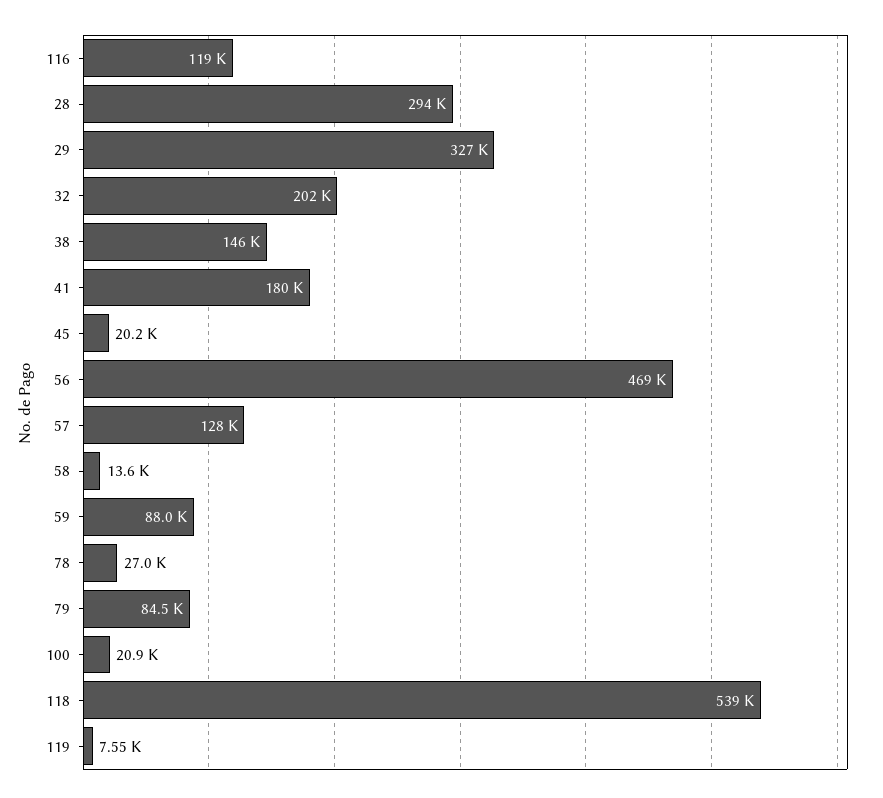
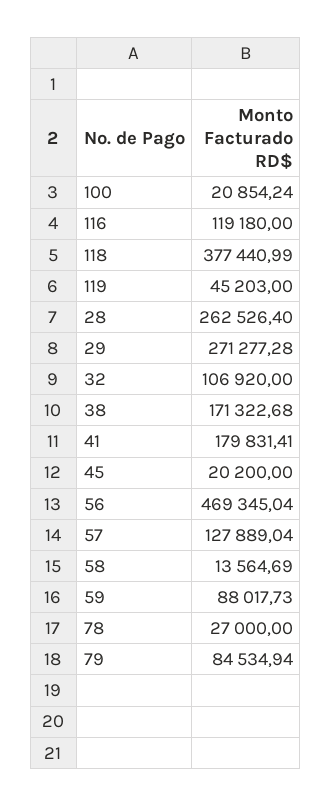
  {
    "116": 119180,
-   "28": 294000,
+   "28": 262526.4,
-   "29": 327000,
+   "29": 271277.28,
-   "32": 202000,
+   "32": 106920,
-   "38": 146000,
+   "38": 171322.68,
    "41": 179831.41,
    "45": 20200,
    "56": 469345.04,
    "57": 127889.04,
    "58": 13564.69,
    "59": 88017.73,
    "78": 27000,
    "79": 84534.94,
    "100": 20854.24,
-   "118": 539000,
+   "118": 377440.99,
-   "119": 7550
+   "119": 45203
  }

